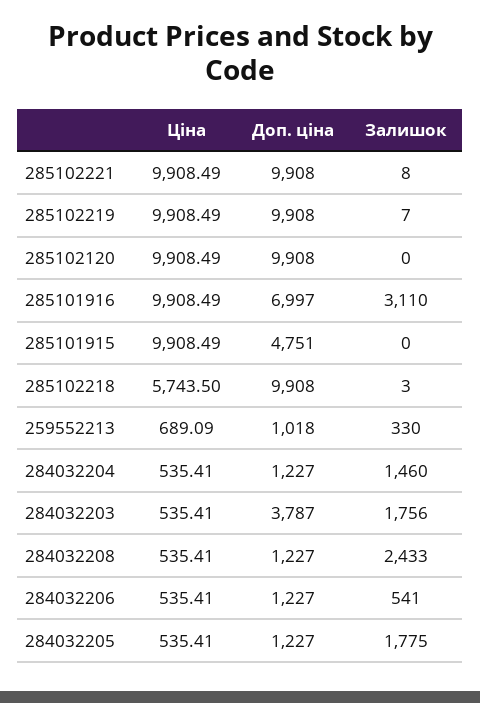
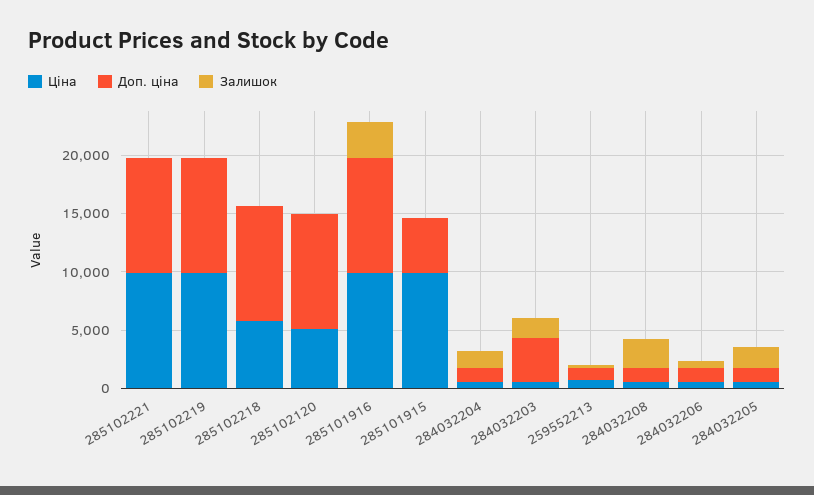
  {
    "Ціна": {
      "285102221": 9908.49,
      "285102219": 9908.49,
-     "285102120": 9908.49,
+     "285102120": 5000,
      "285101916": 9908.49,
      "285101915": 9908.49,
      "285102218": 5743.5,
      "259552213": 689.09,
      "284032204": 535.41,
      "284032203": 535.41,
      "284032208": 535.41,
      "284032206": 535.41,
      "284032205": 535.41
    },
    "Доп. ціна": {
      "285102221": 9908,
      "285102219": 9908,
      "285102120": 9908,
-     "285101916": 6997,
+     "285101916": 10000,
      "285101915": 4751,
      "285102218": 9908,
      "259552213": 1018,
      "284032204": 1227,
      "284032203": 3787,
      "284032208": 1227,
      "284032206": 1227,
      "284032205": 1227
    },
    "Залишок": {
      "285102221": 8,
      "285102219": 7,
      "285102120": 0,
      "285101916": 3110,
      "285101915": 0,
      "285102218": 3,
      "259552213": 330,
      "284032204": 1460,
      "284032203": 1756,
      "284032208": 2433,
      "284032206": 541,
      "284032205": 1775
    }
  }

